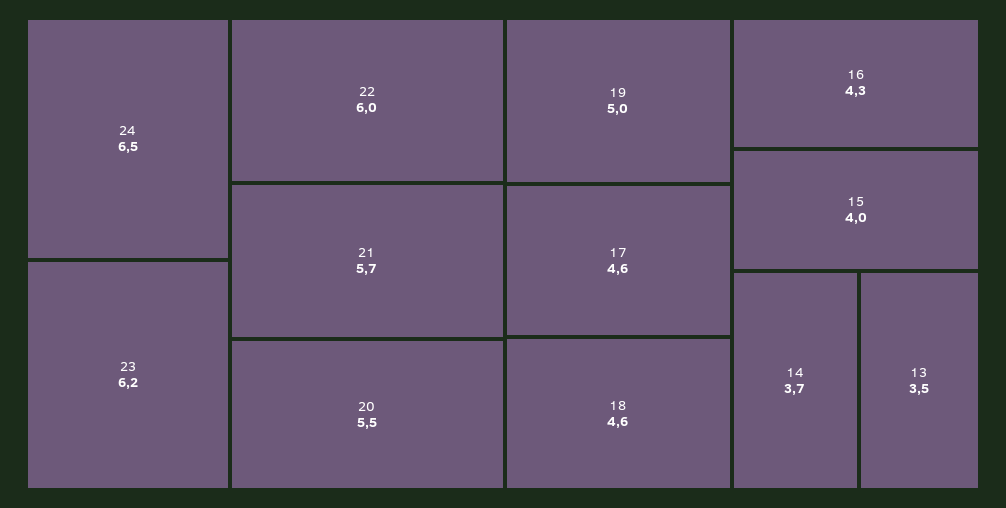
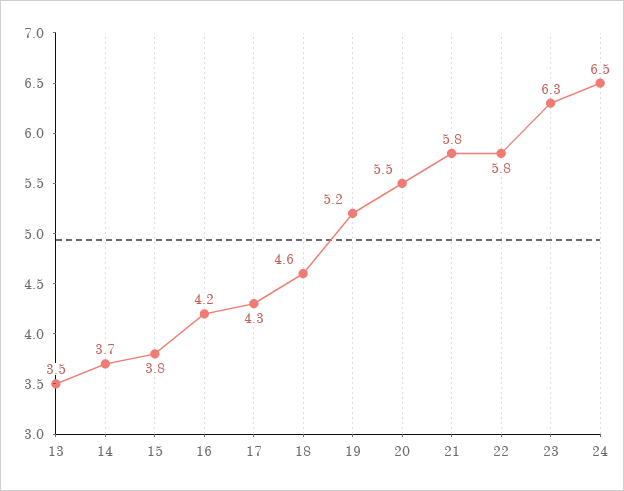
  {
    "24": 6.5,
-   "23": 6.2,
+   "23": 6.3,
-   "22": 6,
+   "22": 5.8,
-   "21": 5.7,
+   "21": 5.8,
    "20": 5.5,
-   "19": 5,
+   "19": 5.2,
-   "17": 4.6,
+   "17": 4.3,
    "18": 4.6,
-   "16": 4.3,
+   "16": 4.2,
-   "15": 4,
+   "15": 3.8,
    "14": 3.7,
    "13": 3.5
  }

